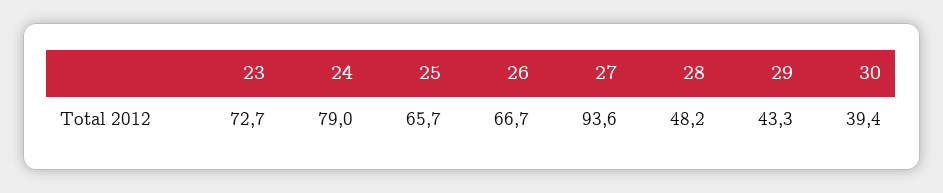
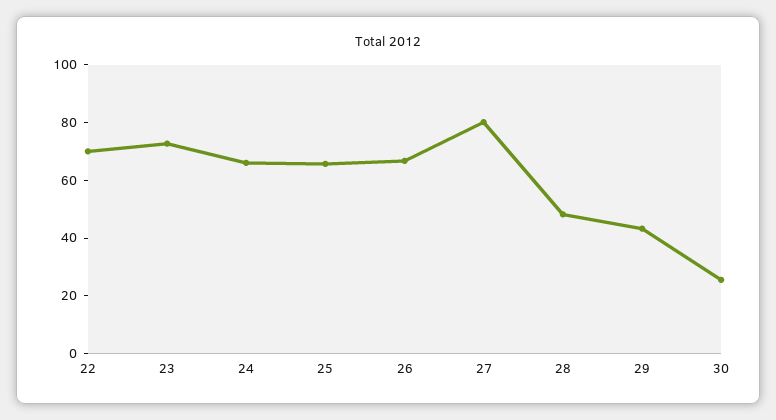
  {
    "23": 72.7,
-   "24": 79,
+   "24": 65,
    "25": 65.7,
    "26": 66.7,
-   "27": 93.6,
+   "27": 80,
    "28": 48.2,
    "29": 43.3,
-   "30": 39.4
+   "30": 25,
+   "22": 70
  }

